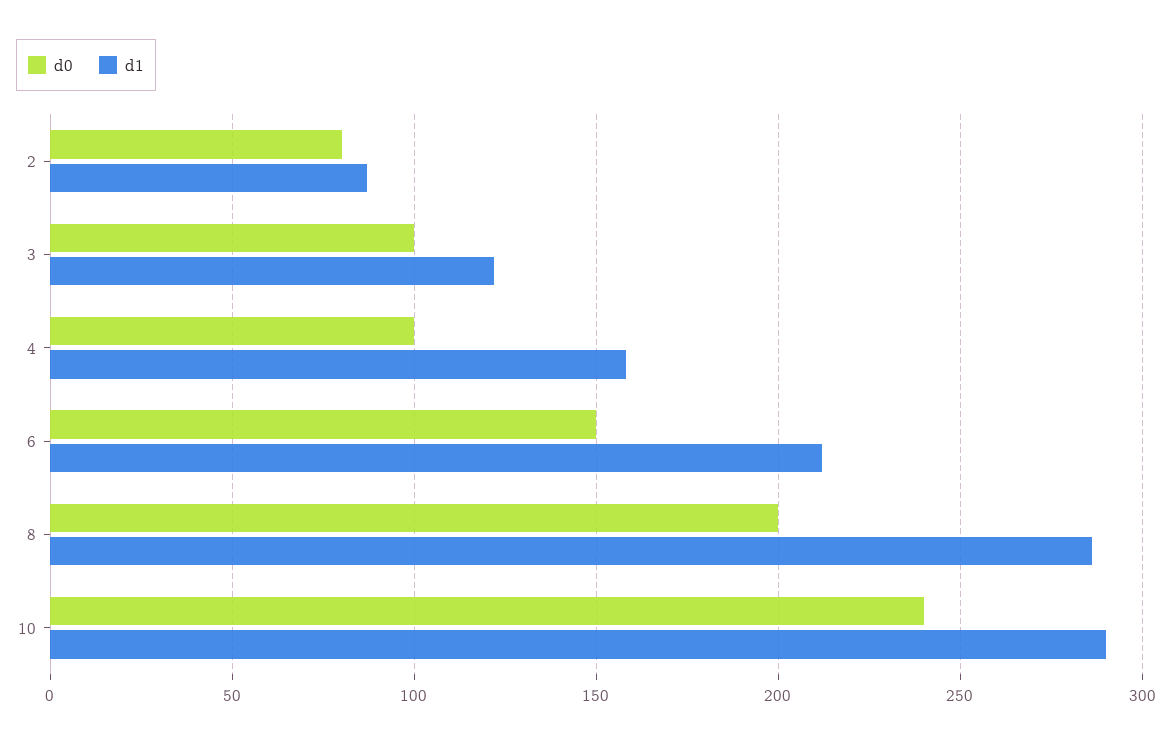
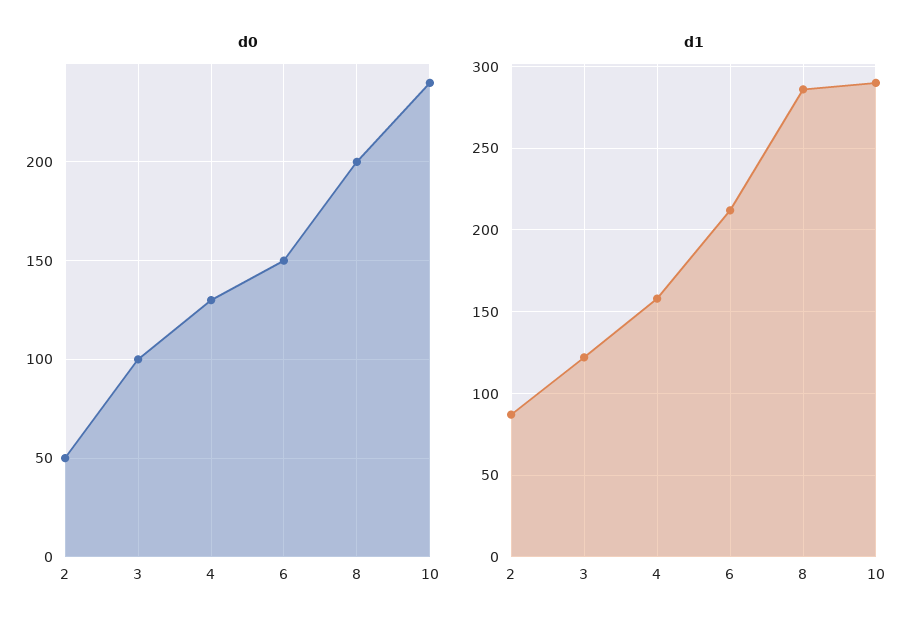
  {
    "d0": {
-     "2": 80,
+     "2": 50,
      "3": 100,
-     "4": 100,
+     "4": 130,
      "6": 150,
      "8": 200,
      "10": 240
    },
    "d1": {
      "2": 85,
      "3": 120,
      "4": 160,
      "6": 210,
      "8": 285,
      "10": 290
    }
  }

